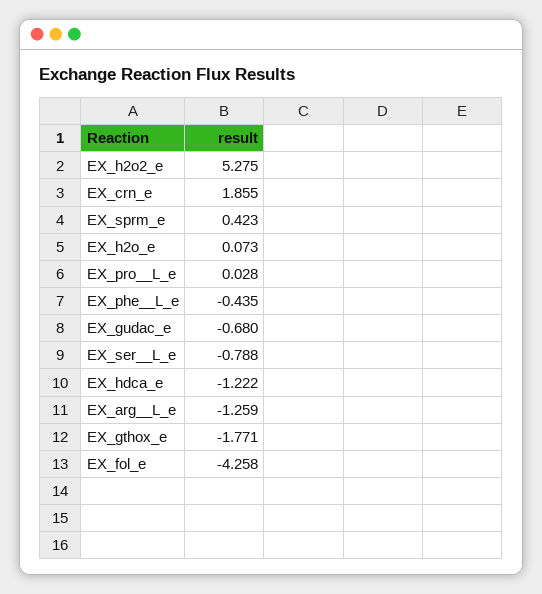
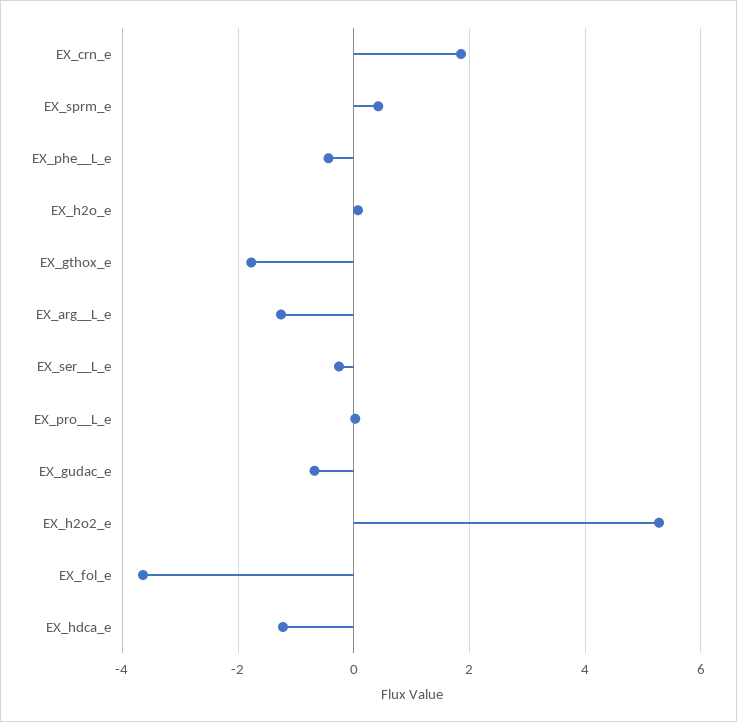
  {
    "EX_h2o2_e": 5.275,
    "EX_crn_e": 1.855,
    "EX_sprm_e": 0.423,
    "EX_h2o_e": 0.073,
    "EX_pro__L_e": 0.028,
    "EX_phe__L_e": -0.435,
    "EX_gudac_e": -0.68,
-   "EX_ser__L_e": -0.788,
+   "EX_ser__L_e": -0.2,
    "EX_hdca_e": -1.222,
    "EX_arg__L_e": -1.259,
    "EX_gthox_e": -1.771,
-   "EX_fol_e": -4.258
+   "EX_fol_e": -3.6
  }

